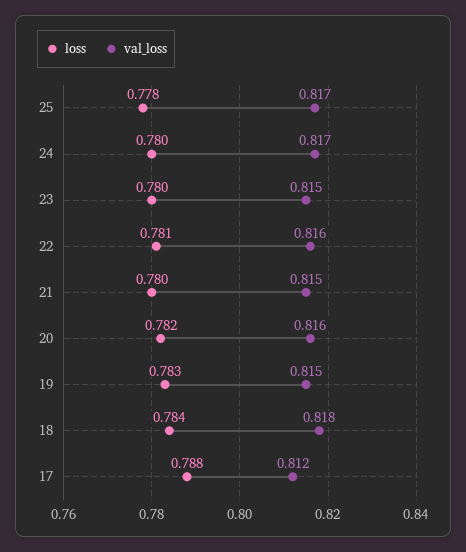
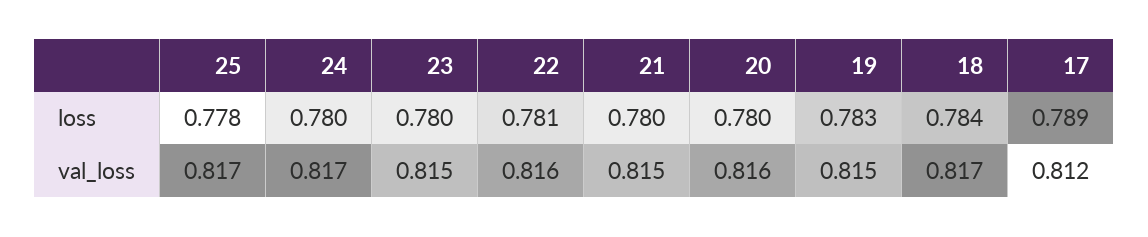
  {
    "loss": {
      "25": 0.778,
      "24": 0.78,
      "23": 0.78,
      "22": 0.781,
      "21": 0.78,
-     "20": 0.782,
+     "20": 0.78,
      "19": 0.783,
      "18": 0.784,
-     "17": 0.788
+     "17": 0.789
    },
    "val_loss": {
      "25": 0.817,
      "24": 0.817,
      "23": 0.815,
      "22": 0.816,
      "21": 0.815,
      "20": 0.816,
      "19": 0.815,
-     "18": 0.818,
+     "18": 0.817,
      "17": 0.812
    }
  }

